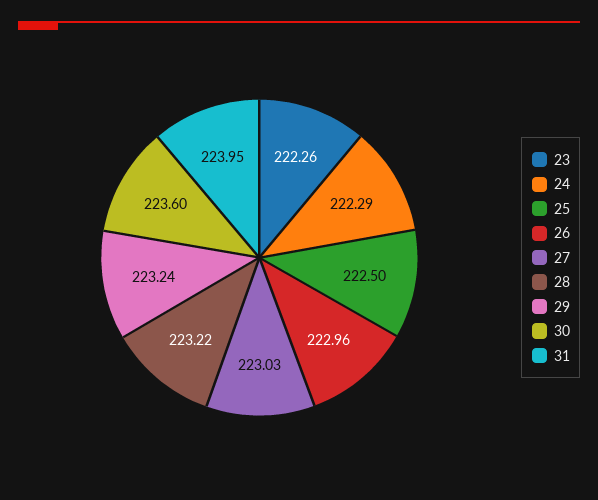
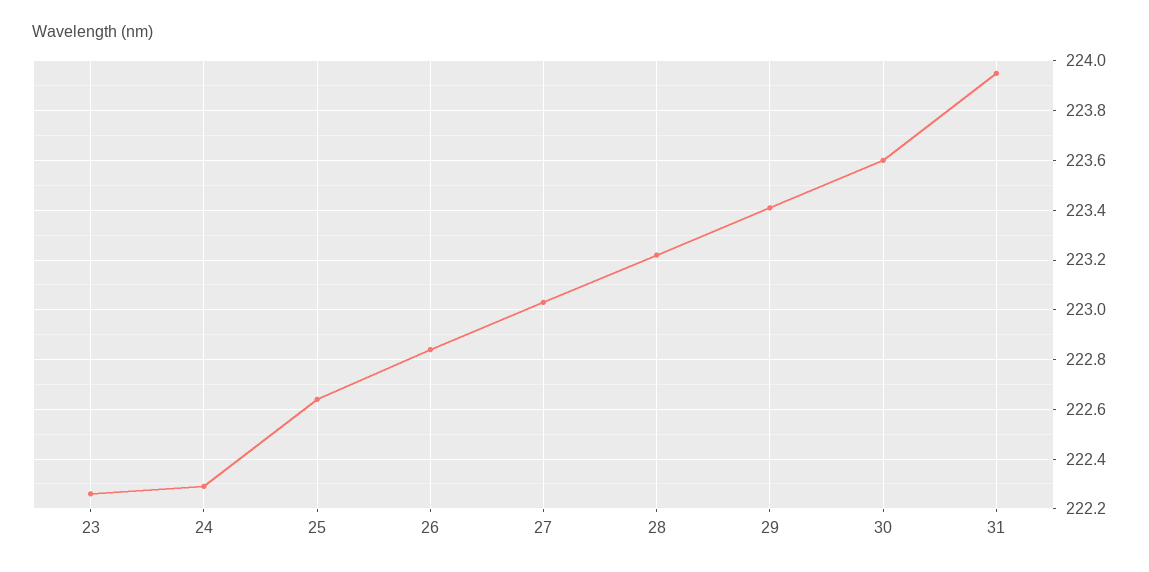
  {
    "23": 222.26,
    "24": 222.29,
-   "25": 222.5,
+   "25": 222.65,
-   "26": 222.96,
+   "26": 222.85,
    "27": 223.03,
    "28": 223.22,
-   "29": 223.24,
+   "29": 223.4,
    "30": 223.6,
    "31": 223.95
  }

